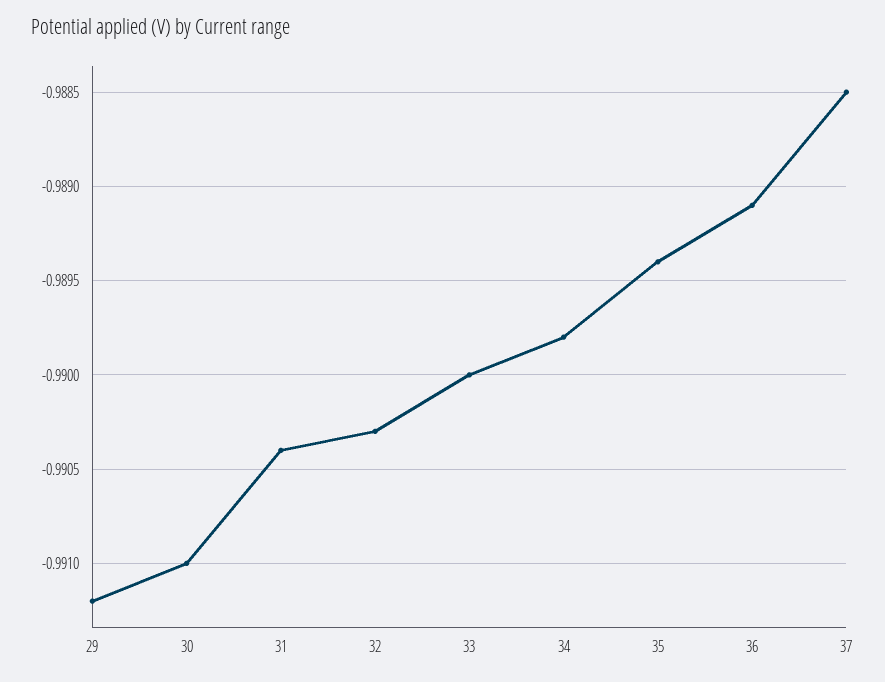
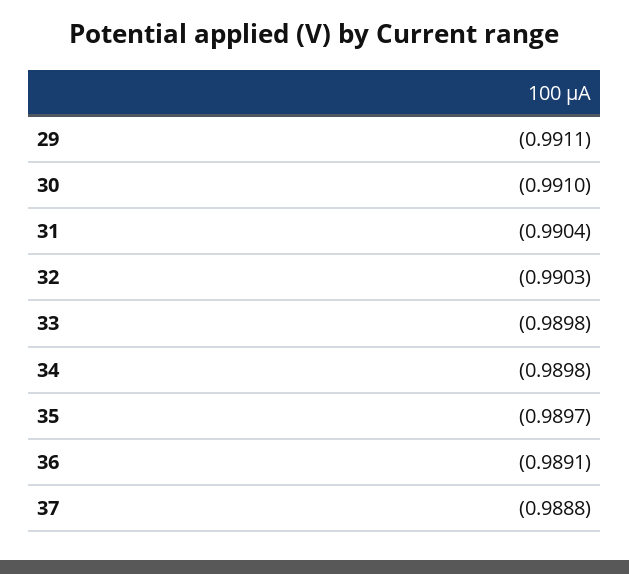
  {
-   "29": -0.9912,
+   "29": -0.9911,
    "30": -0.991,
    "31": -0.9904,
    "32": -0.9903,
-   "33": -0.99,
+   "33": -0.9898,
    "34": -0.9898,
-   "35": -0.9894,
+   "35": -0.9897,
    "36": -0.9891,
-   "37": -0.9885
+   "37": -0.9888
  }

